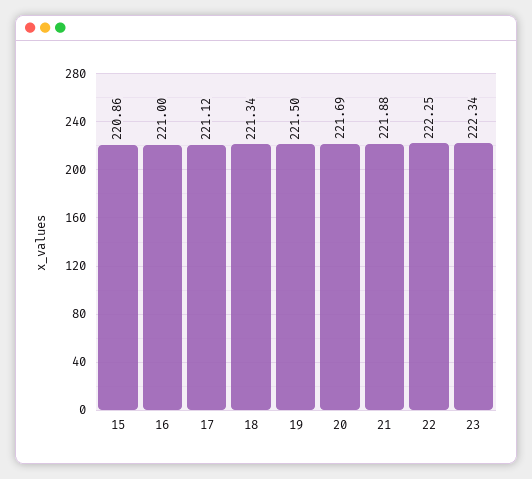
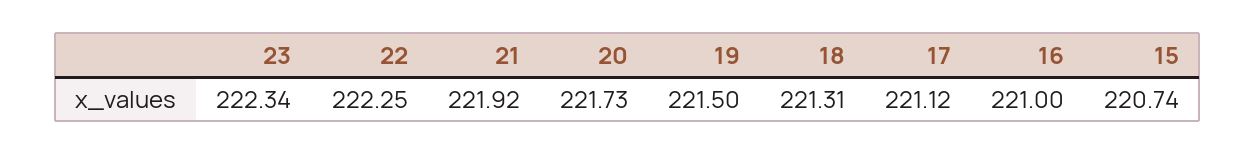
  {
-   "15": 220.86,
+   "15": 220.74,
    "16": 221,
    "17": 221.12,
-   "18": 221.34,
+   "18": 221.31,
    "19": 221.5,
-   "20": 221.69,
+   "20": 221.73,
-   "21": 221.88,
+   "21": 221.92,
    "22": 222.25,
    "23": 222.34
  }

